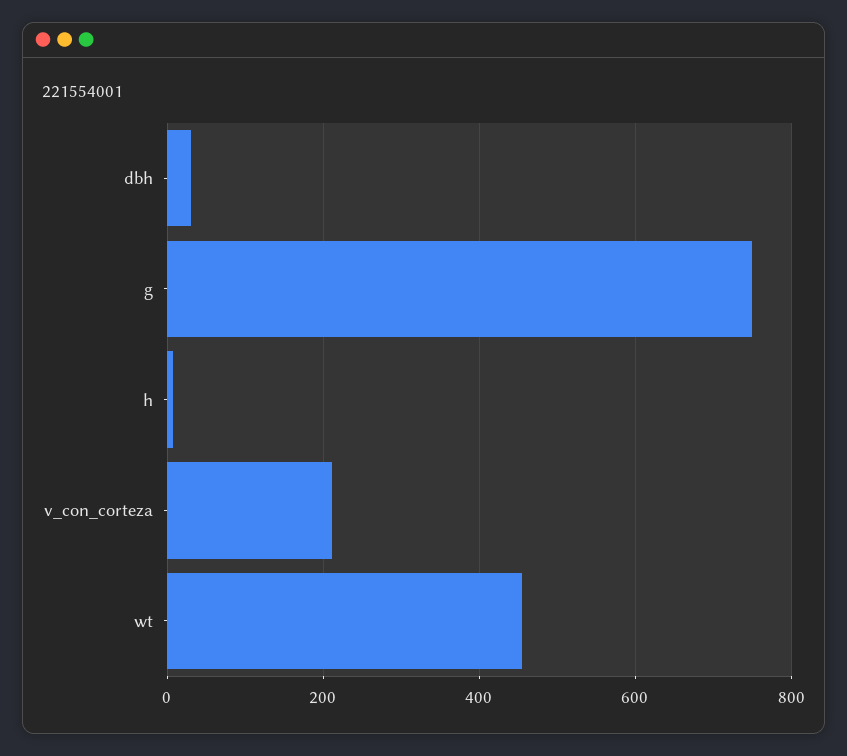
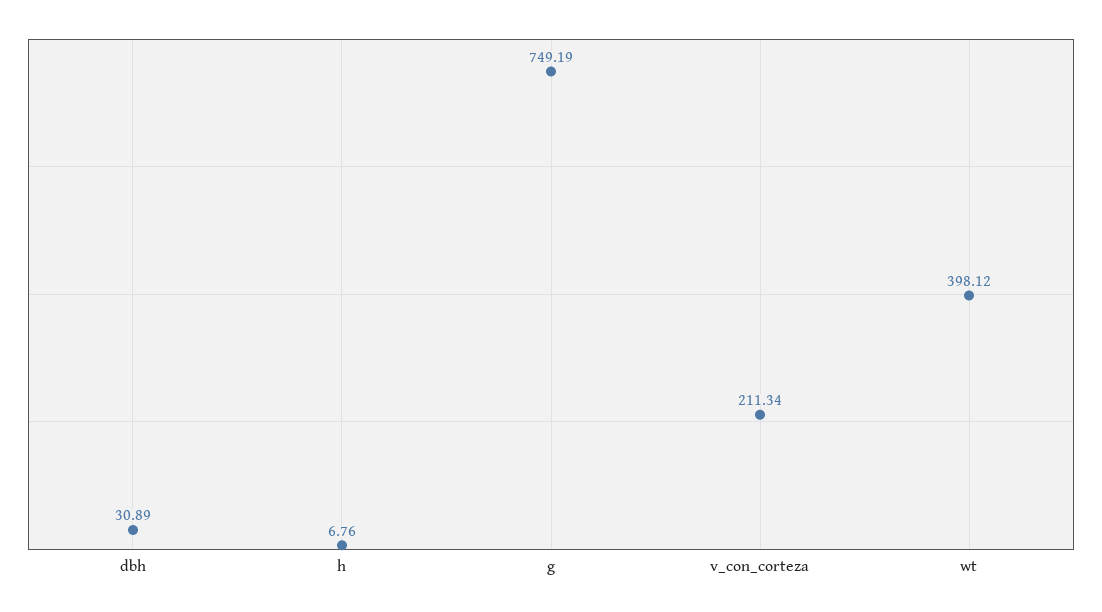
  {
    "dbh": 30.89,
    "g": 749.19,
    "h": 6.76,
    "v_con_corteza": 211.34,
-   "wt": 460
+   "wt": 398.12
  }

